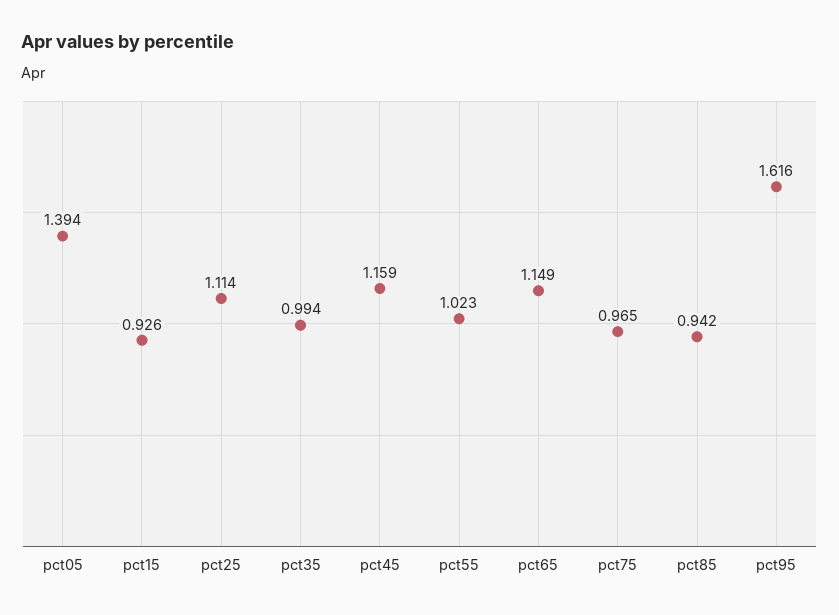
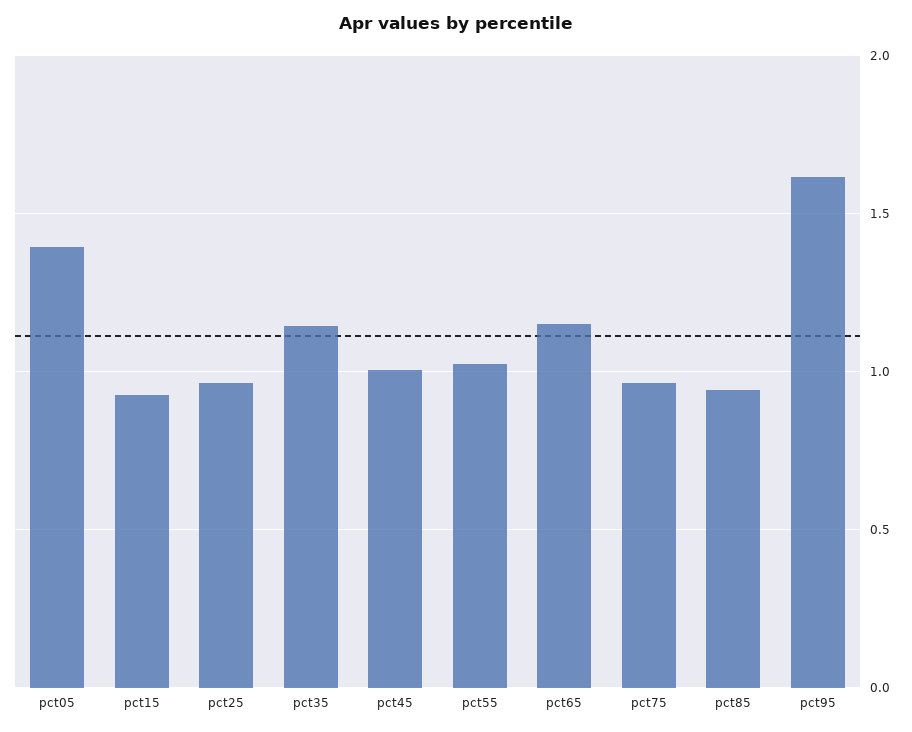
  {
    "pct05": 1.394,
    "pct15": 0.926,
-   "pct25": 1.114,
+   "pct25": 0.95,
-   "pct35": 0.994,
+   "pct35": 1.15,
-   "pct45": 1.159,
+   "pct45": 1,
    "pct55": 1.023,
    "pct65": 1.149,
    "pct75": 0.965,
    "pct85": 0.942,
    "pct95": 1.616
  }

